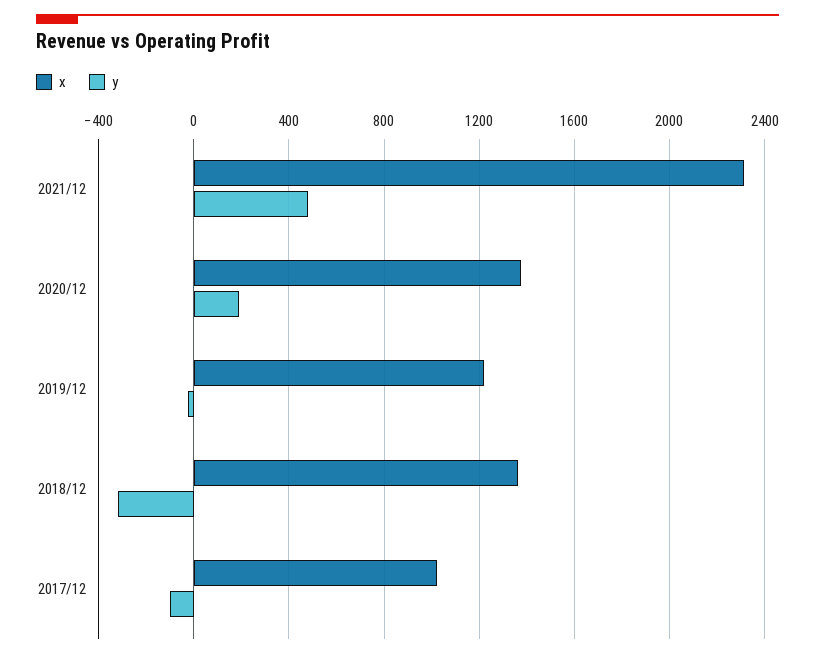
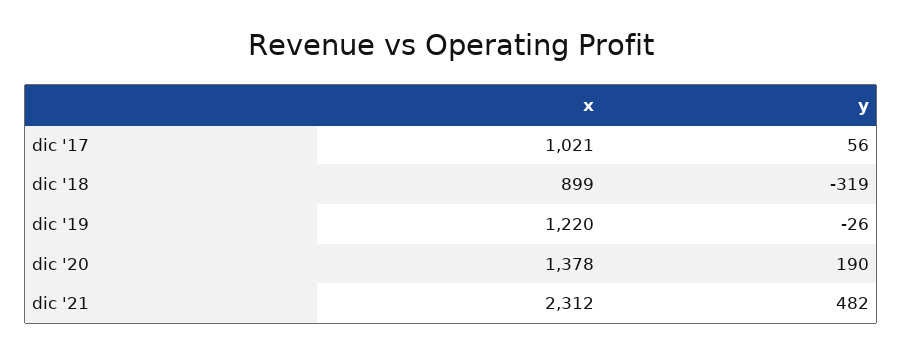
  {
    "x": {
      "2021/12": 2312,
      "2020/12": 1378,
      "2019/12": 1220,
-     "2018/12": 1350,
+     "2018/12": 899,
      "2017/12": 1021
    },
    "y": {
      "2021/12": 482,
      "2020/12": 190,
      "2019/12": -26,
      "2018/12": -319,
-     "2017/12": -100
+     "2017/12": 56
    }
  }

